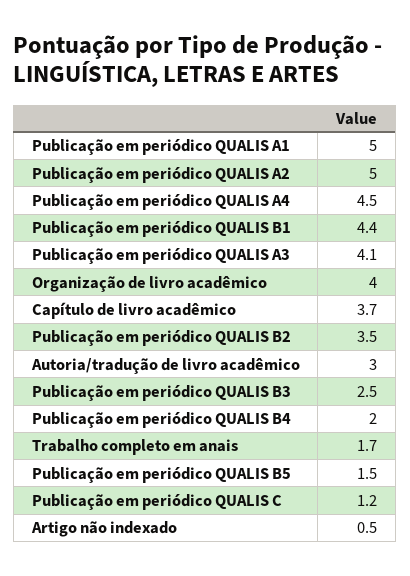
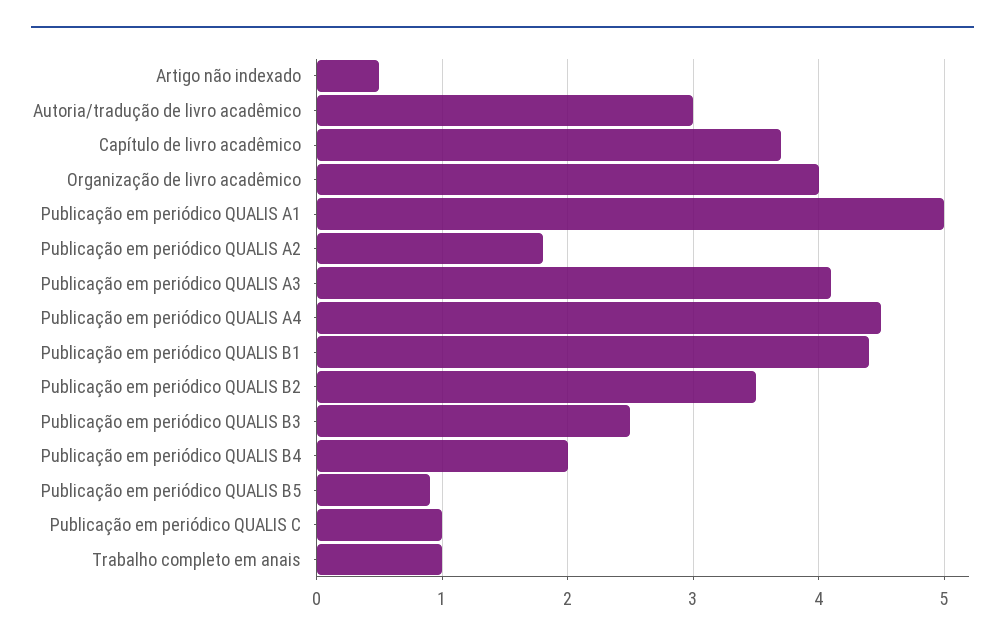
  {
    "Publicação em periódico QUALIS A1": 5,
-   "Publicação em periódico QUALIS A2": 5,
+   "Publicação em periódico QUALIS A2": 1.8,
    "Publicação em periódico QUALIS A4": 4.5,
    "Publicação em periódico QUALIS B1": 4.4,
    "Publicação em periódico QUALIS A3": 4.1,
    "Organização de livro acadêmico": 4,
    "Capítulo de livro acadêmico": 3.7,
    "Publicação em periódico QUALIS B2": 3.5,
    "Autoria/tradução de livro acadêmico": 3,
    "Publicação em periódico QUALIS B3": 2.5,
    "Publicação em periódico QUALIS B4": 2,
-   "Trabalho completo em anais": 1.7,
+   "Trabalho completo em anais": 1,
-   "Publicação em periódico QUALIS B5": 1.5,
+   "Publicação em periódico QUALIS B5": 0.9,
-   "Publicação em periódico QUALIS C": 1.2,
+   "Publicação em periódico QUALIS C": 1,
    "Artigo não indexado": 0.5
  }

